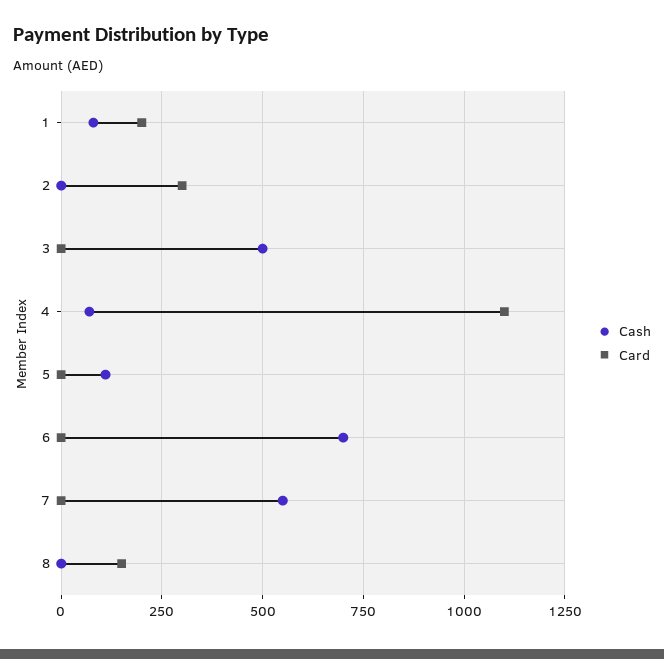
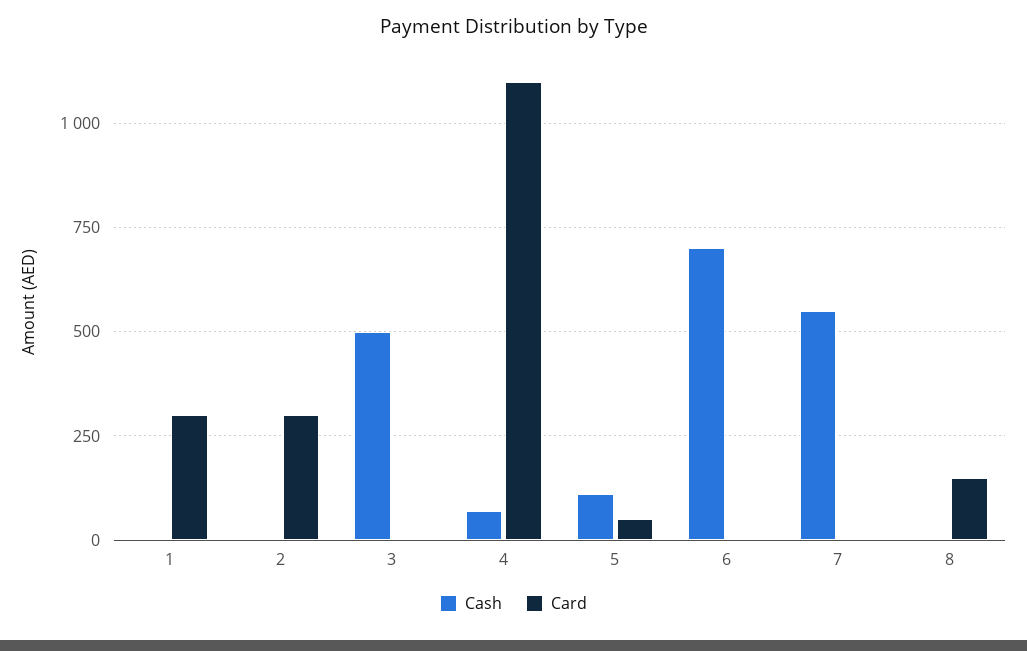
  {
    "Cash": {
-     "1": 75,
+     "1": 0,
      "2": 0,
      "3": 500,
      "4": 75,
      "5": 100,
      "6": 700,
      "7": 550,
      "8": 0
    },
    "Card": {
-     "1": 200,
+     "1": 300,
      "2": 300,
      "3": 0,
      "4": 1100,
-     "5": 0,
+     "5": 50,
      "6": 0,
      "7": 0,
      "8": 150
    }
  }

